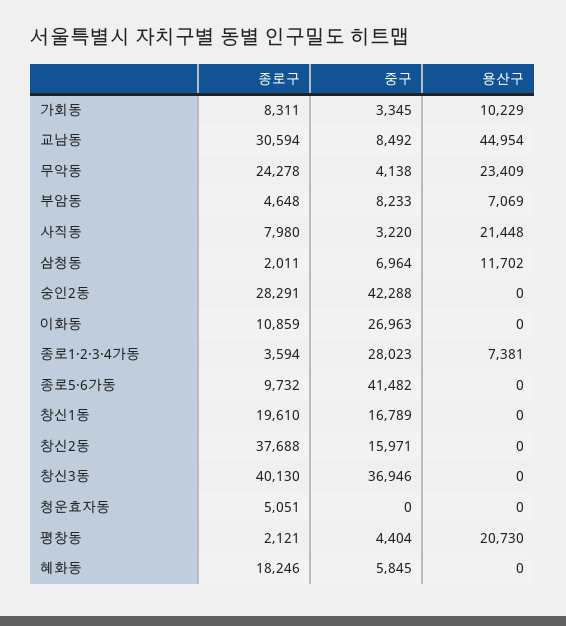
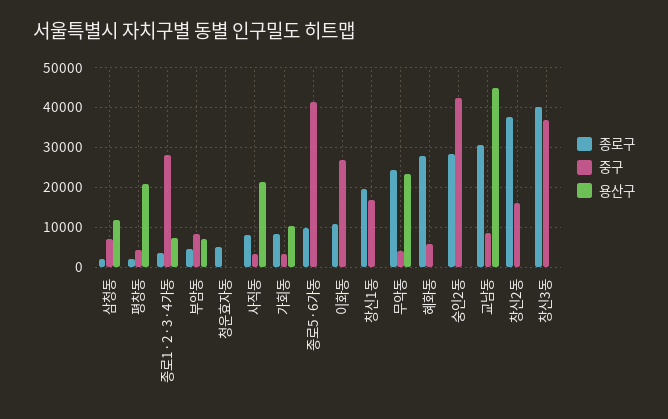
  {
    "종로구": {
      "가회동": 8311,
      "교남동": 30594,
      "무악동": 24278,
      "부암동": 4648,
      "사직동": 7980,
      "삼청동": 2011,
      "숭인2동": 28291,
      "이화동": 10859,
      "종로1·2·3·4가동": 3594,
      "종로5·6가동": 9732,
      "창신1동": 19610,
      "창신2동": 37688,
      "창신3동": 40130,
      "청운효자동": 5051,
      "평창동": 2121,
-     "혜화동": 18246
+     "혜화동": 28000
    },
    "중구": {
      "가회동": 3345,
      "교남동": 8492,
      "무악동": 4138,
      "부암동": 8233,
      "사직동": 3220,
      "삼청동": 6964,
      "숭인2동": 42288,
      "이화동": 26963,
      "종로1·2·3·4가동": 28023,
      "종로5·6가동": 41482,
      "창신1동": 16789,
      "창신2동": 15971,
      "창신3동": 36946,
      "청운효자동": 0,
      "평창동": 4404,
      "혜화동": 5845
    },
    "용산구": {
      "가회동": 10229,
      "교남동": 44954,
      "무악동": 23409,
      "부암동": 7069,
      "사직동": 21448,
      "삼청동": 11702,
      "숭인2동": 0,
      "이화동": 0,
      "종로1·2·3·4가동": 7381,
      "종로5·6가동": 0,
      "창신1동": 0,
      "창신2동": 0,
      "창신3동": 0,
      "청운효자동": 0,
      "평창동": 20730,
      "혜화동": 0
    }
  }

